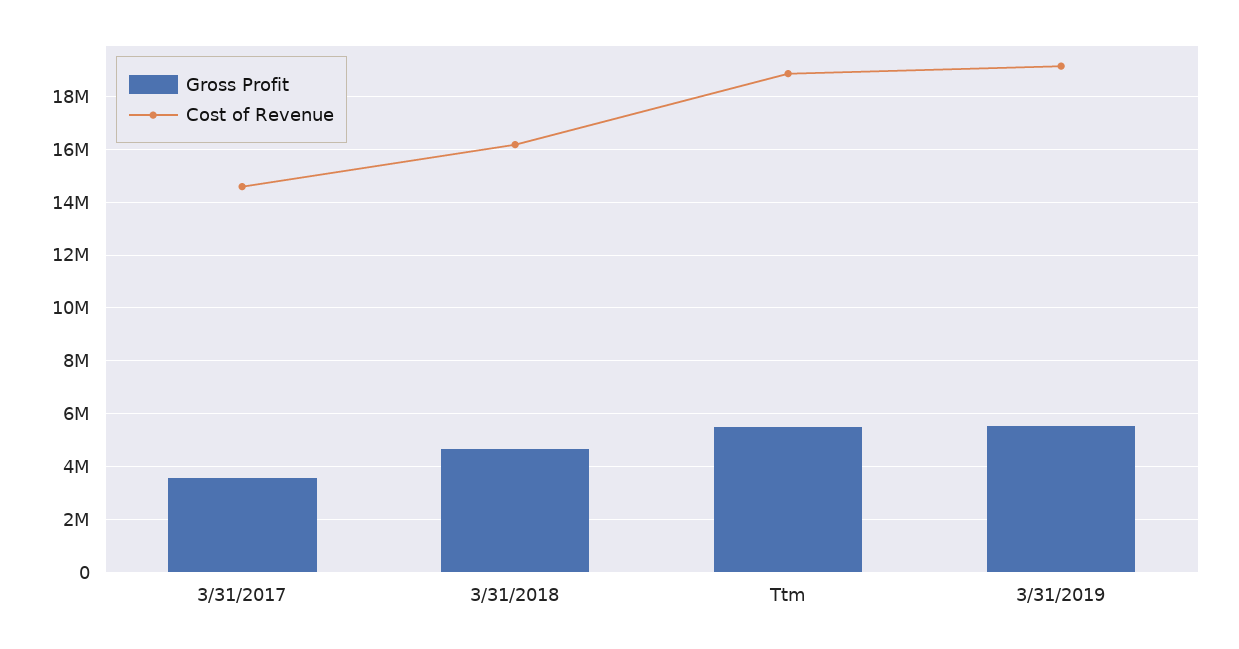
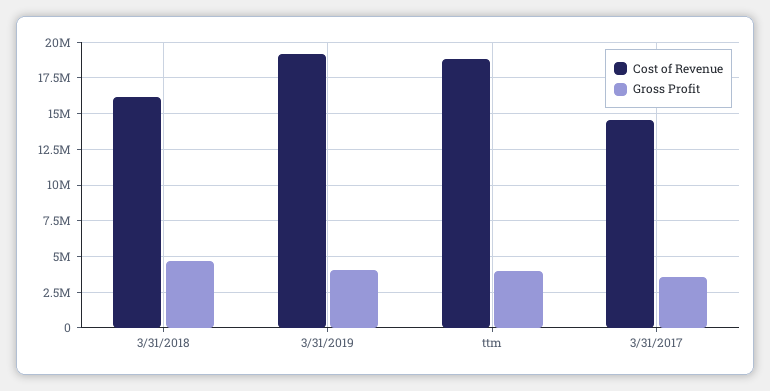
  {
    "Gross Profit": {
      "3/31/2017": 3500000,
      "3/31/2018": 4750000,
-     "Ttm": 5500000,
+     "Ttm": 4000000,
-     "3/31/2019": 5500000
+     "3/31/2019": 4000000
    },
    "Cost of Revenue": {
      "3/31/2017": 14500000,
      "3/31/2018": 16250000,
      "Ttm": 18750000,
      "3/31/2019": 19250000
    }
  }

